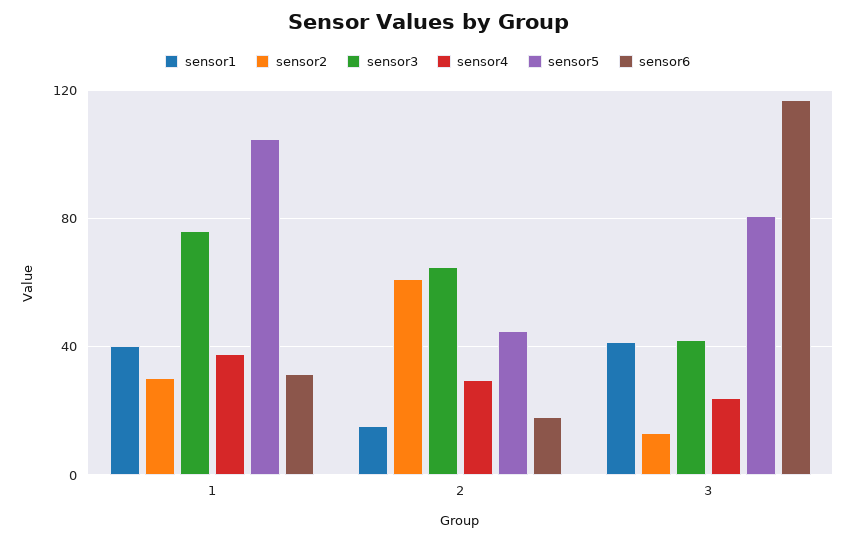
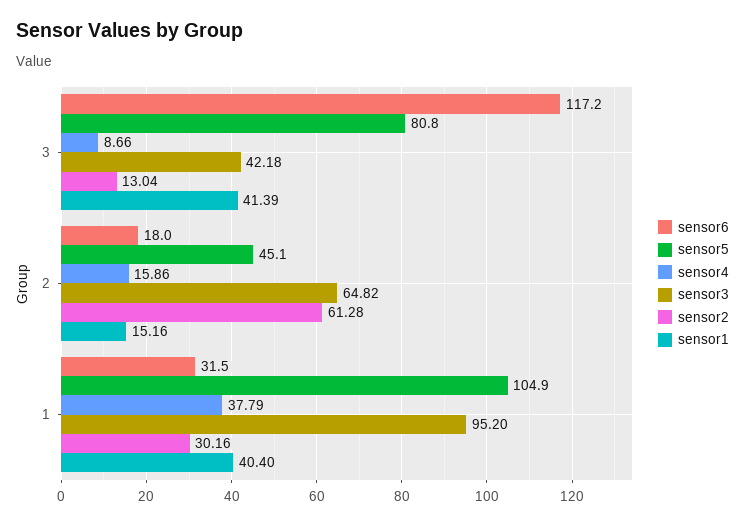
  {
    "sensor1": {
      "1": 40.4,
      "2": 15.16,
      "3": 41.39
    },
    "sensor2": {
      "1": 30.16,
      "2": 61.28,
      "3": 13.04
    },
    "sensor3": {
-     "1": 75,
+     "1": 95.2,
      "2": 64.82,
      "3": 42.18
    },
    "sensor4": {
      "1": 37.79,
-     "2": 30,
+     "2": 15.86,
-     "3": 25
+     "3": 8.66
    },
    "sensor5": {
      "1": 104.9,
      "2": 45.1,
      "3": 80.8
    },
    "sensor6": {
      "1": 31.5,
      "2": 18,
      "3": 117.2
    }
  }

